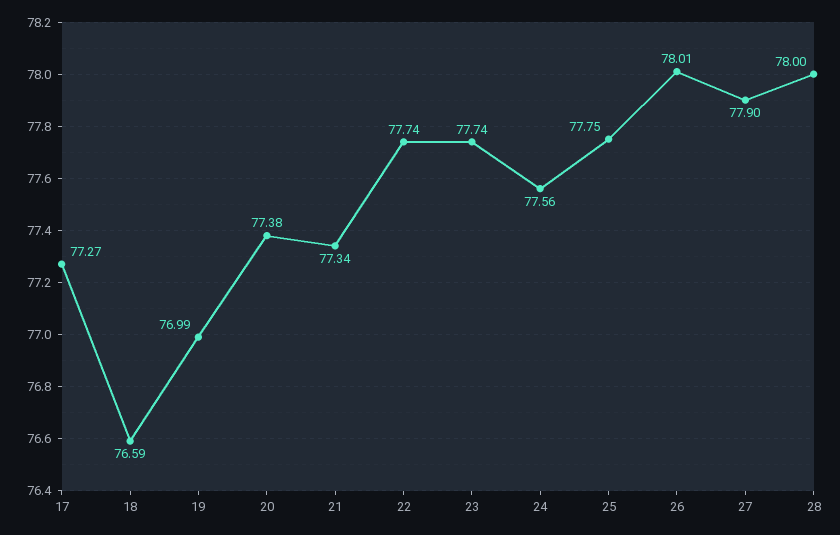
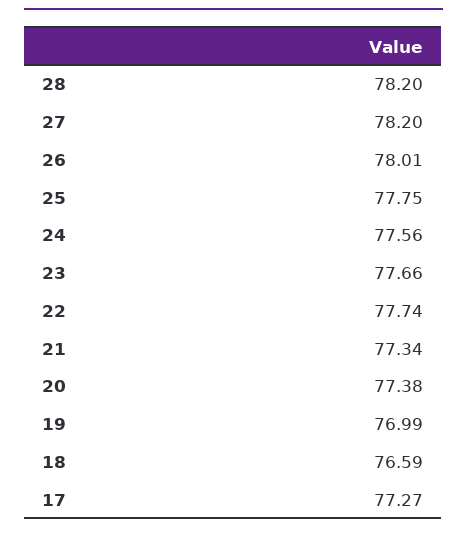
  {
    "17": 77.27,
    "18": 76.59,
    "19": 76.99,
    "20": 77.38,
    "21": 77.34,
    "22": 77.74,
-   "23": 77.74,
+   "23": 77.66,
    "24": 77.56,
    "25": 77.75,
    "26": 78.01,
-   "27": 77.9,
+   "27": 78.2,
-   "28": 78
+   "28": 78.2
  }

